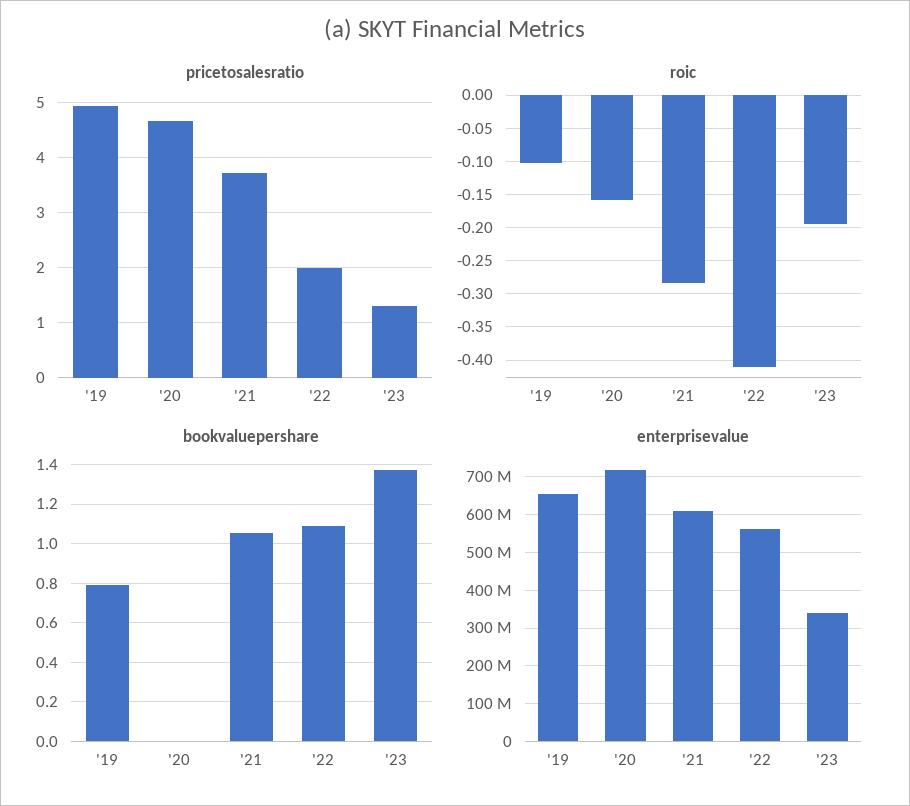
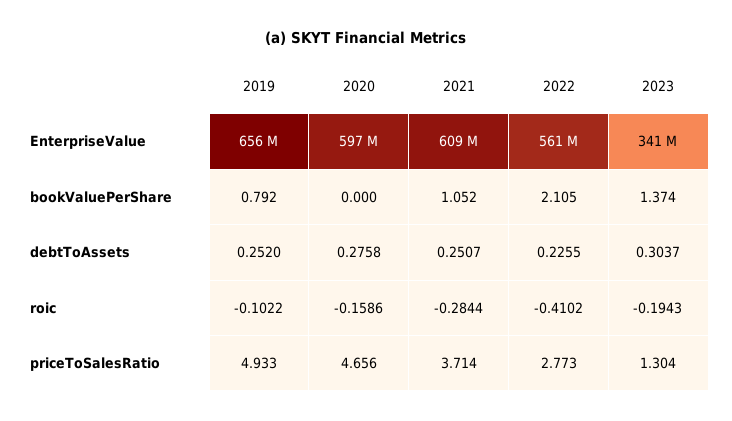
  {
    "pricetosalesratio": {
      "'19": 4.933,
      "'20": 4.656,
      "'21": 3.714,
-     "'22": 2,
+     "'22": 2.773,
      "'23": 1.304
    },
    "roic": {
      "'19": -0.1022,
      "'20": -0.1586,
      "'21": -0.2844,
      "'22": -0.4102,
      "'23": -0.1943
    },
    "bookvaluepershare": {
      "'19": 0.792,
      "'20": 0,
      "'21": 1.052,
-     "'22": 1.1,
+     "'22": 2.105,
      "'23": 1.374
    },
    "enterprisevalue": {
      "'19": 656000000,
-     "'20": 720000000,
+     "'20": 597000000,
      "'21": 609000000,
      "'22": 561000000,
      "'23": 341000000
-   }
+   },
+   "debtToAssets": {
+     "'19": 0.252,
+     "'20": 0.2758,
+     "'21": 0.2507,
+     "'22": 0.2255,
+     "'23": 0.3037
+   }
  }

